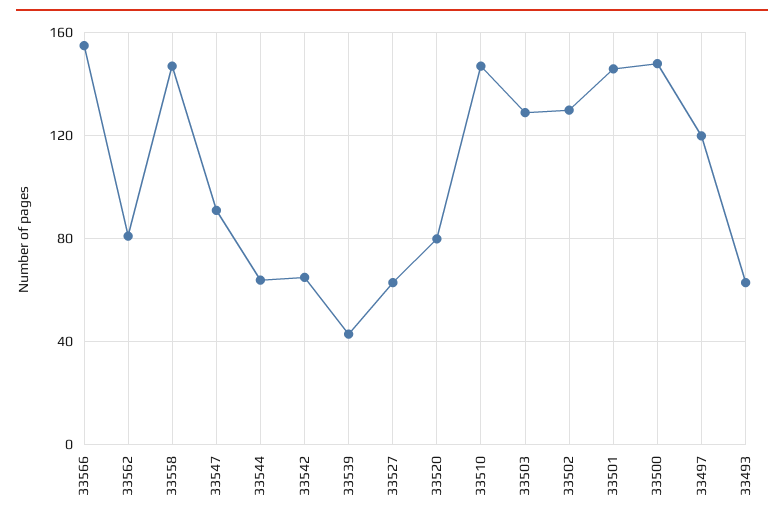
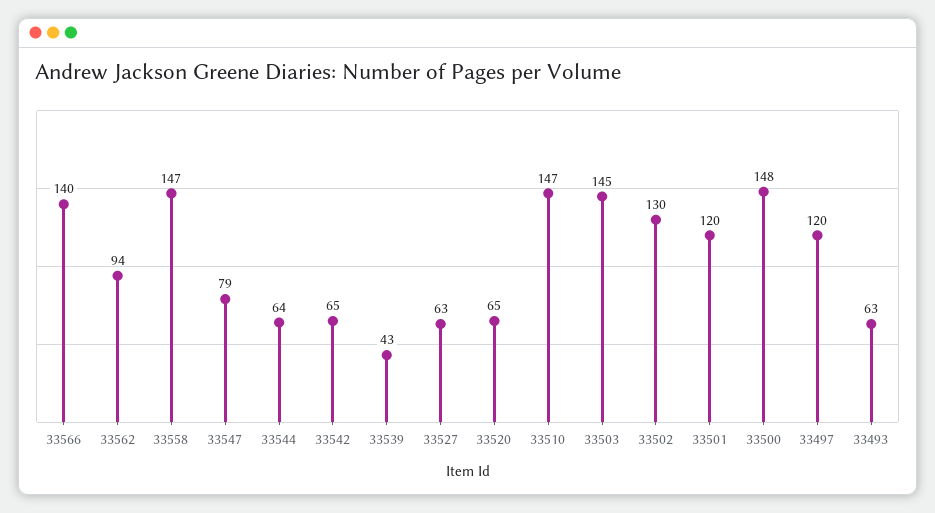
  {
-   "33566": 155,
+   "33566": 140,
-   "33562": 80,
+   "33562": 94,
    "33558": 147,
-   "33547": 90,
+   "33547": 79,
    "33544": 64,
    "33542": 65,
    "33539": 43,
    "33527": 63,
-   "33520": 80,
+   "33520": 65,
    "33510": 147,
-   "33503": 130,
+   "33503": 145,
    "33502": 130,
-   "33501": 145,
+   "33501": 120,
    "33500": 148,
    "33497": 120,
    "33493": 63
  }

